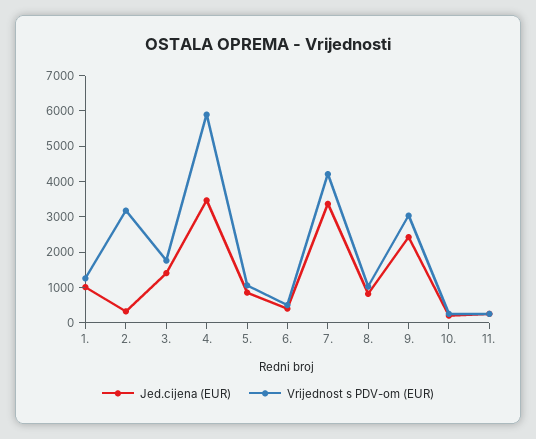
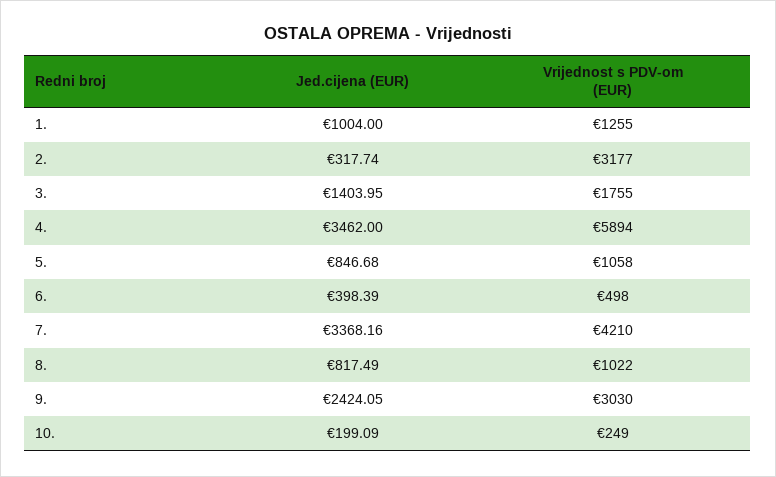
  {
    "Jed.cijena (EUR)": {
      "1.": 1004,
      "2.": 317.74,
      "3.": 1403.95,
      "4.": 3462,
      "5.": 846.68,
      "6.": 398.39,
      "7.": 3368.16,
      "8.": 817.49,
      "9.": 2424.05,
-     "10.": 199.09,
+     "10.": 199.09
-     "11.": 250
    },
    "Vrijednost s PDV-om (EUR)": {
      "1.": 1255,
      "2.": 3177,
      "3.": 1755,
      "4.": 5894,
      "5.": 1058,
      "6.": 498,
      "7.": 4210,
      "8.": 1022,
      "9.": 3030,
-     "10.": 249,
+     "10.": 249
-     "11.": 250
    }
  }

